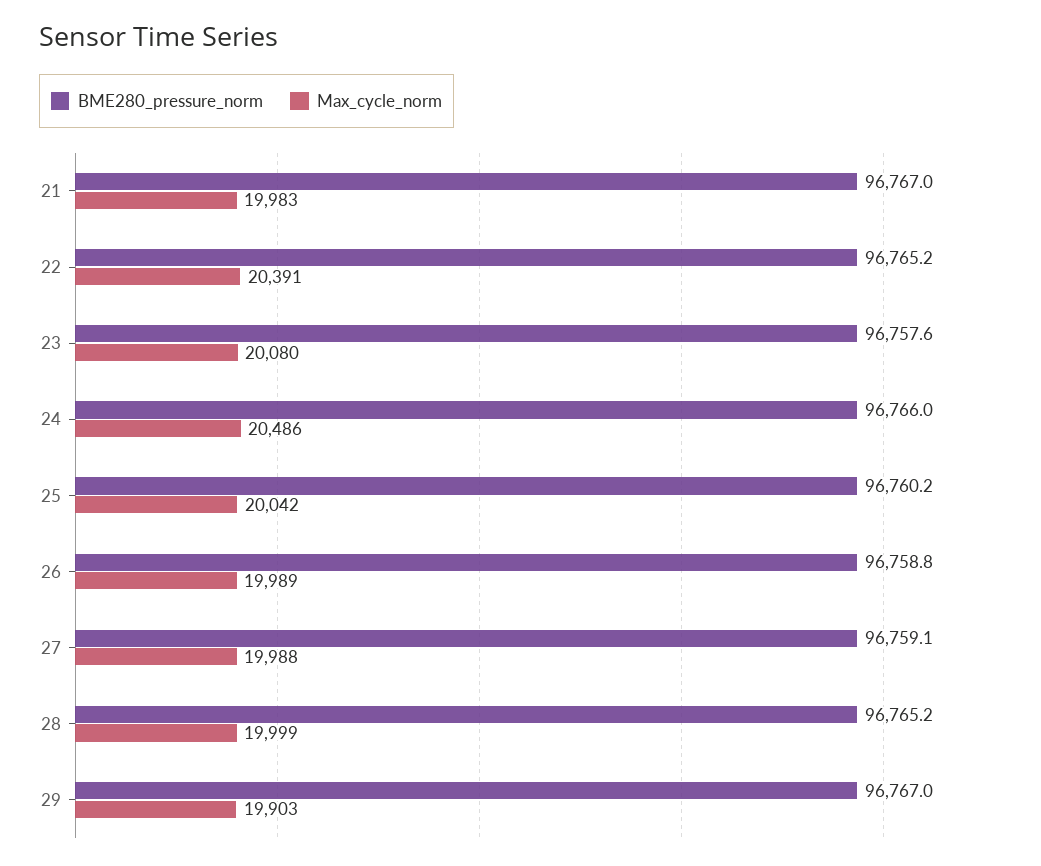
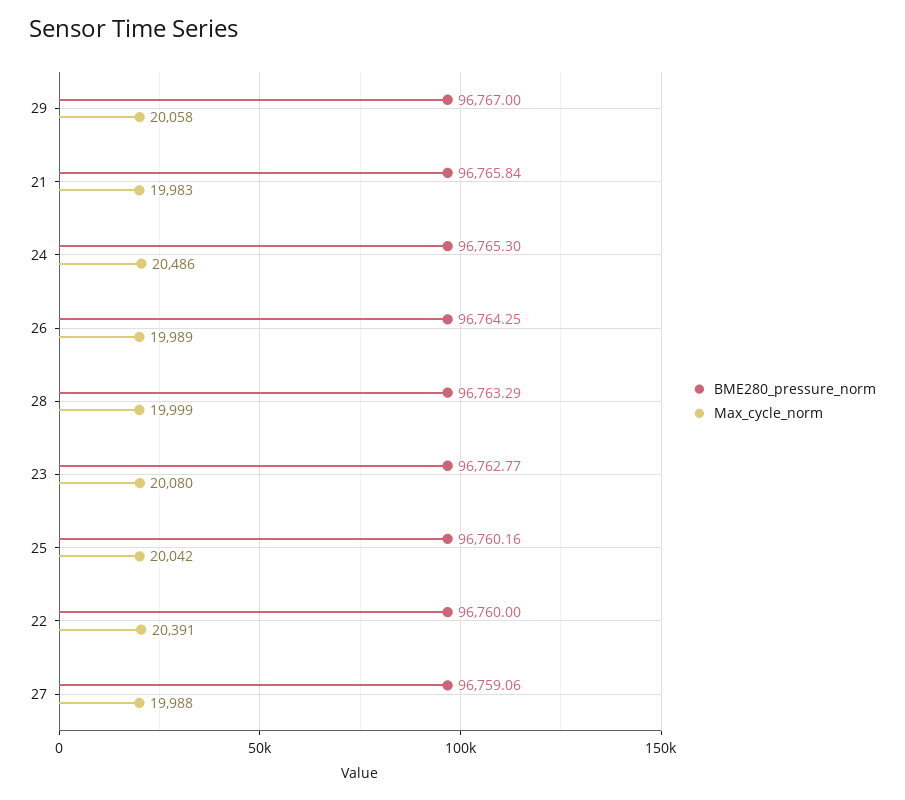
  {
    "BME280_pressure_norm": {
-     "21": 96767,
+     "21": 96765.84,
-     "22": 96765.2,
+     "22": 96760,
-     "23": 96757.6,
+     "23": 96762.77,
-     "24": 96766,
+     "24": 96765.3,
      "25": 96760.16,
-     "26": 96758.8,
+     "26": 96764.25,
      "27": 96759.06,
-     "28": 96765.2,
+     "28": 96763.29,
      "29": 96767
    },
    "Max_cycle_norm": {
      "21": 19983,
      "22": 20391,
      "23": 20080,
      "24": 20486,
      "25": 20042,
      "26": 19989,
      "27": 19988,
      "28": 19999,
-     "29": 19903
+     "29": 20058
    }
  }

